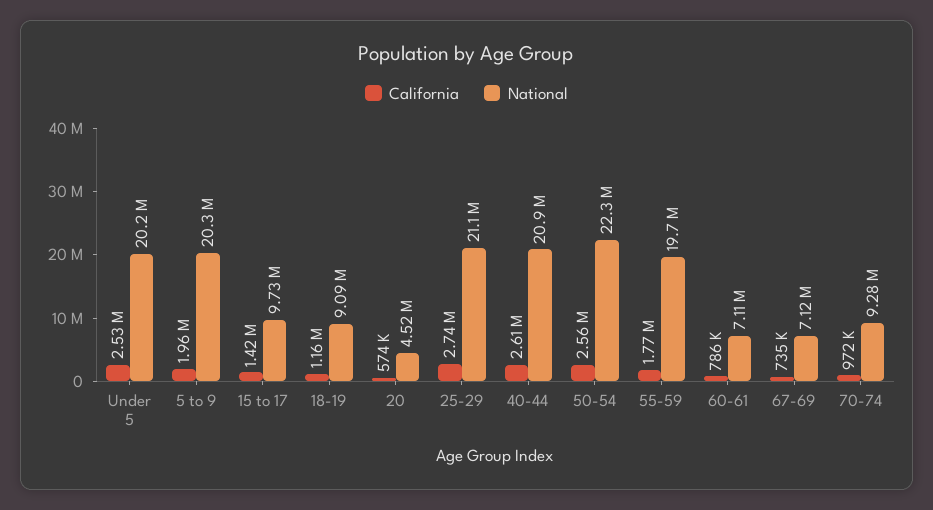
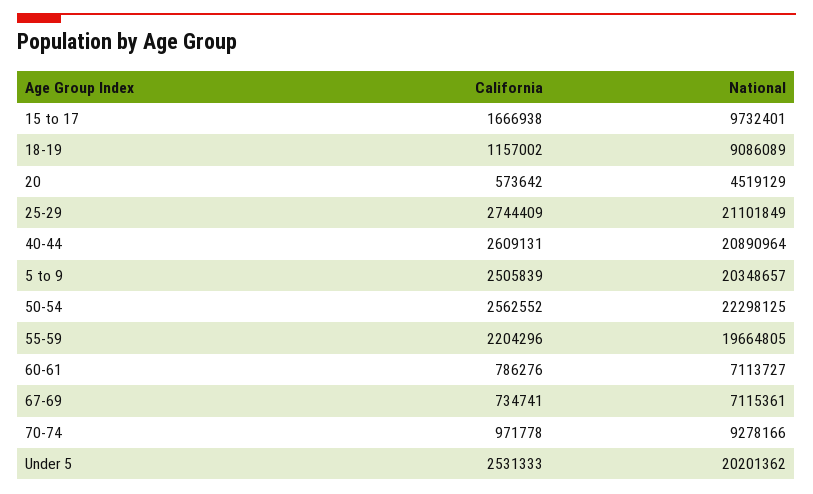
  {
    "California": {
      "Under 5": 2531333,
-     "5 to 9": 1960000,
+     "5 to 9": 2505839,
-     "15 to 17": 1420000,
+     "15 to 17": 1666938,
      "18-19": 1157002,
      "20": 573642,
      "25-29": 2744409,
      "40-44": 2609131,
      "50-54": 2562552,
-     "55-59": 1770000,
+     "55-59": 2204296,
      "60-61": 786276,
      "67-69": 734741,
      "70-74": 971778
    },
    "National": {
      "Under 5": 20201362,
      "5 to 9": 20348657,
      "15 to 17": 9732401,
      "18-19": 9086089,
      "20": 4519129,
      "25-29": 21101849,
      "40-44": 20890964,
      "50-54": 22298125,
      "55-59": 19664805,
      "60-61": 7113727,
      "67-69": 7115361,
      "70-74": 9278166
    }
  }

